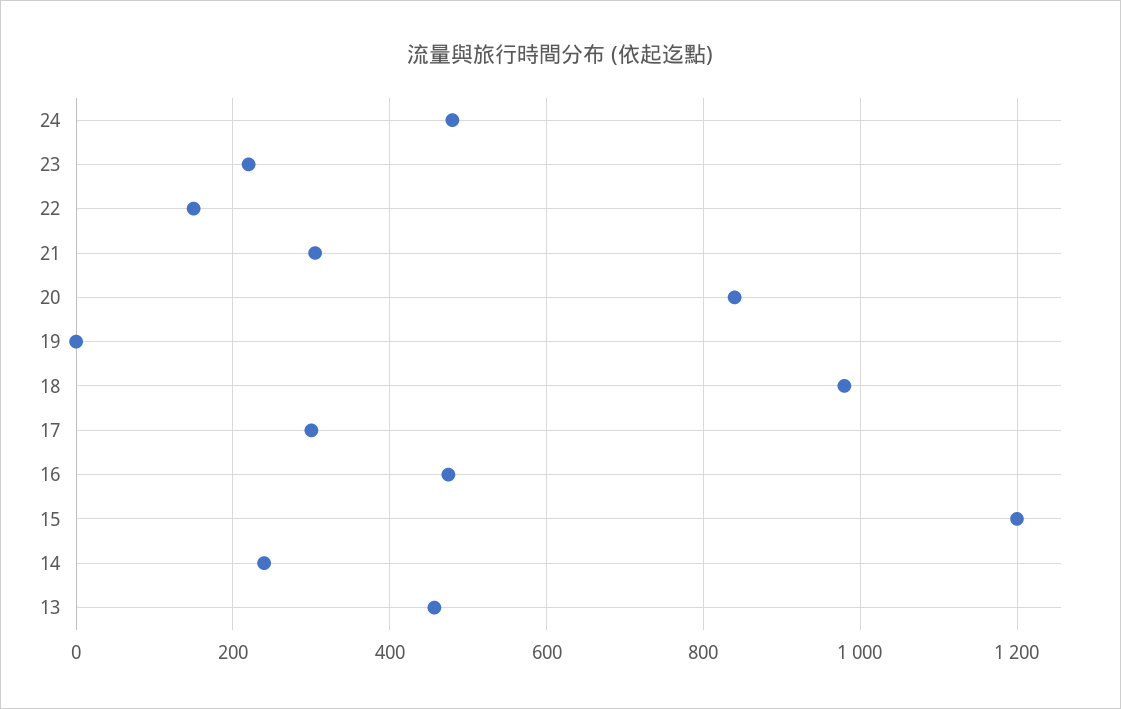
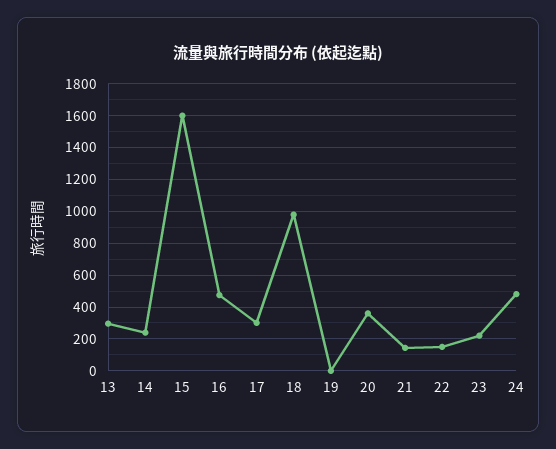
  {
    "24": 480,
    "23": 220,
    "22": 160,
-   "21": 300,
+   "21": 150,
-   "20": 840,
+   "20": 350,
    "19": 0,
    "18": 980,
    "17": 300,
    "16": 480,
-   "15": 1200,
+   "15": 1600,
    "14": 240,
-   "13": 460
+   "13": 300
  }

